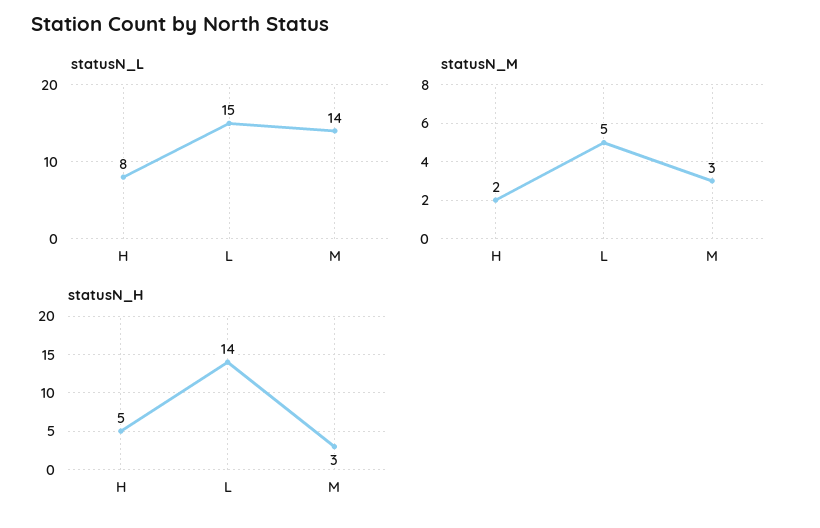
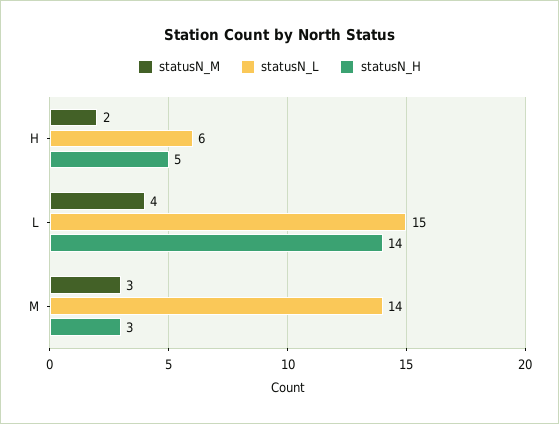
  {
    "statusN_L": {
-     "H": 8,
+     "H": 6,
      "L": 15,
      "M": 14
    },
    "statusN_M": {
      "H": 2,
-     "L": 5,
+     "L": 4,
      "M": 3
    },
    "statusN_H": {
      "H": 5,
      "L": 14,
      "M": 3
    }
  }

